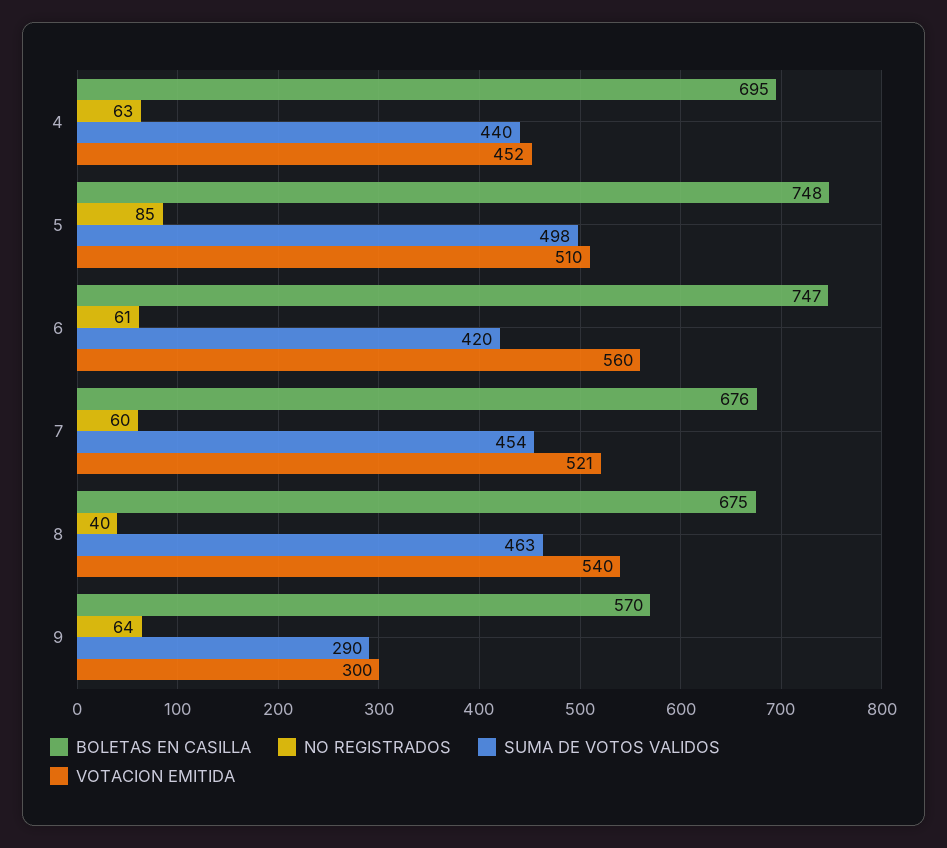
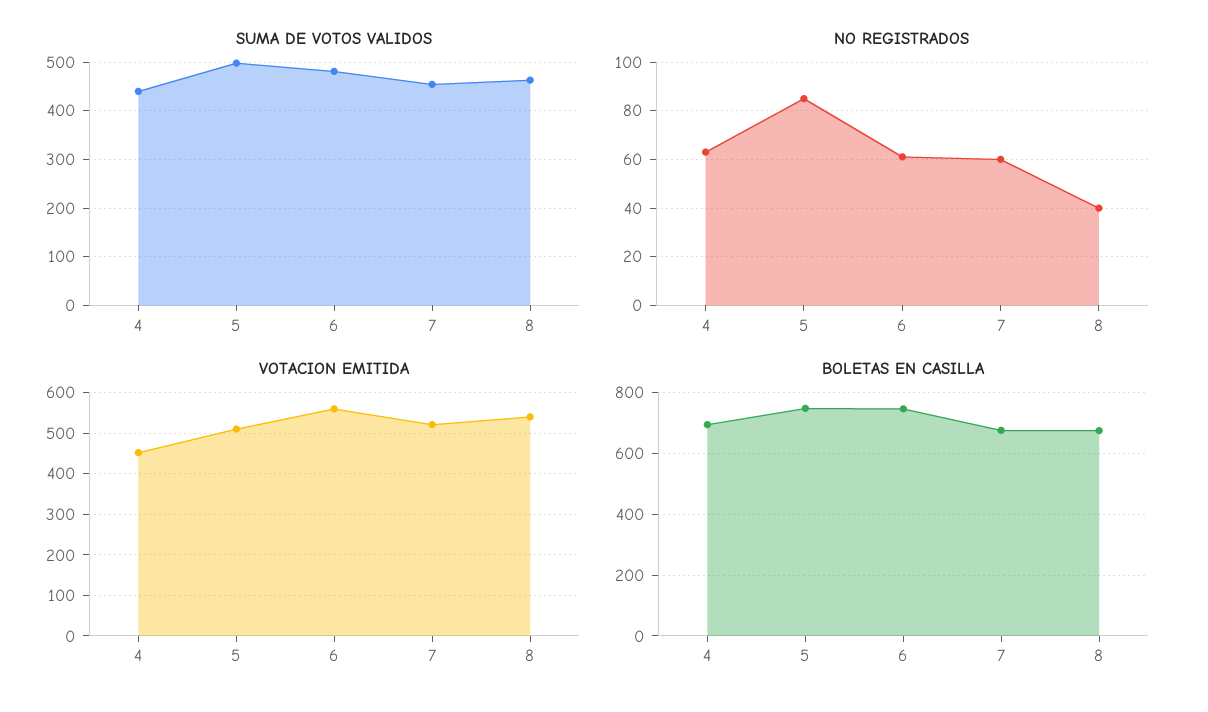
  {
    "BOLETAS EN CASILLA": {
      "4": 695,
      "5": 748,
      "6": 747,
      "7": 676,
-     "8": 675,
+     "8": 675
-     "9": 570
    },
    "NO REGISTRADOS": {
      "4": 63,
      "5": 85,
      "6": 61,
      "7": 60,
-     "8": 40,
+     "8": 40
-     "9": 64
    },
    "SUMA DE VOTOS VALIDOS": {
      "4": 440,
      "5": 498,
-     "6": 420,
+     "6": 480,
      "7": 454,
-     "8": 463,
+     "8": 463
-     "9": 290
    },
    "VOTACION EMITIDA": {
      "4": 452,
      "5": 510,
      "6": 560,
      "7": 521,
-     "8": 540,
+     "8": 540
-     "9": 300
    }
  }

